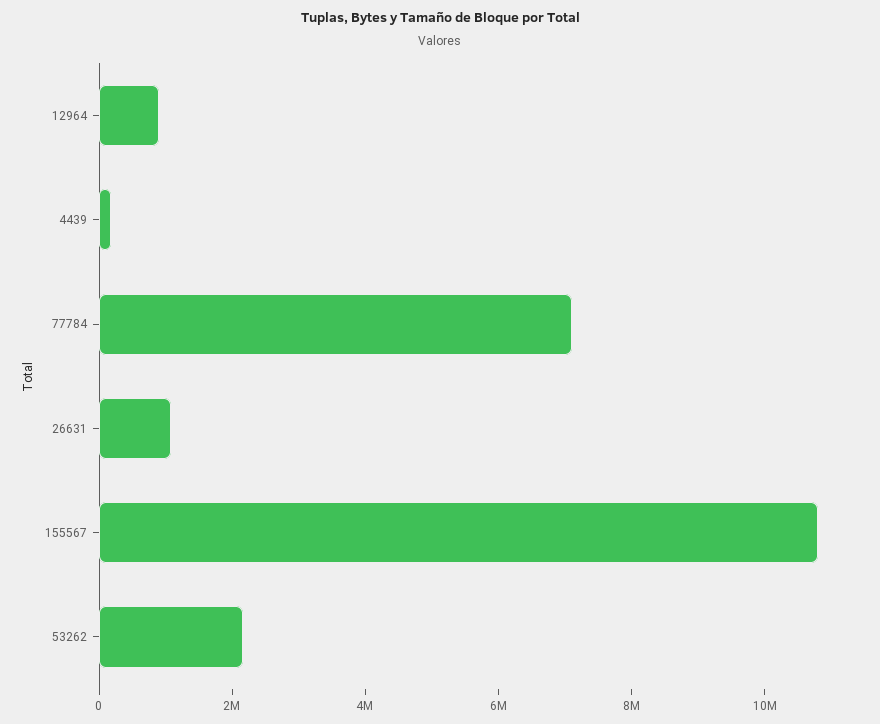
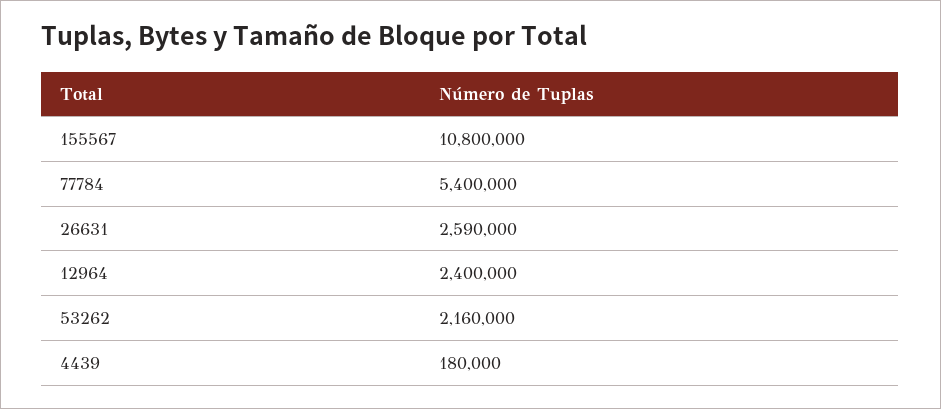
  {
-   "12964": 1000000,
+   "12964": 2400000,
    "4439": 180000,
-   "77784": 7000000,
+   "77784": 5400000,
-   "26631": 1000000,
+   "26631": 2590000,
    "155567": 10800000,
    "53262": 2160000
  }

